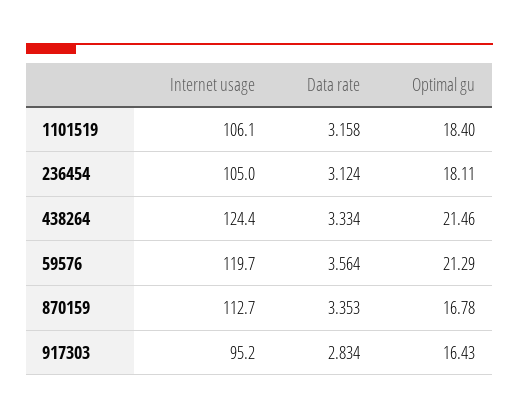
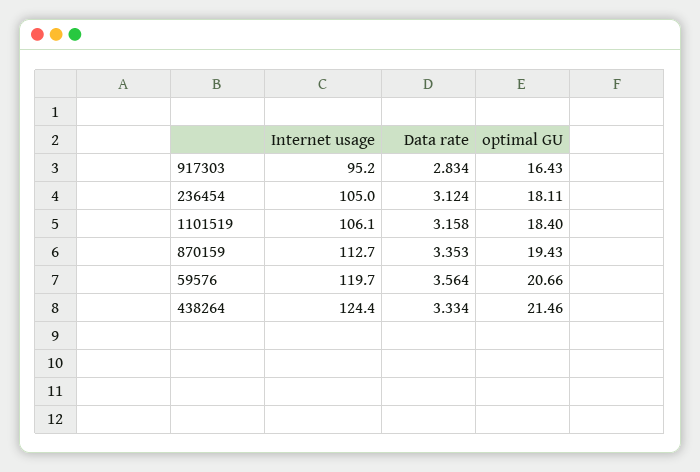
  {
    "Internet usage": {
      "1101519": 106.1,
      "236454": 105,
      "438264": 124.4,
      "59576": 119.7,
      "870159": 112.7,
      "917303": 95.2
    },
    "Data rate": {
      "1101519": 3.158,
      "236454": 3.124,
      "438264": 3.334,
      "59576": 3.564,
      "870159": 3.353,
      "917303": 2.834
    },
    "Optimal gu": {
      "1101519": 18.4,
      "236454": 18.11,
      "438264": 21.46,
-     "59576": 21.29,
+     "59576": 20.66,
-     "870159": 16.78,
+     "870159": 19.43,
      "917303": 16.43
    }
  }

